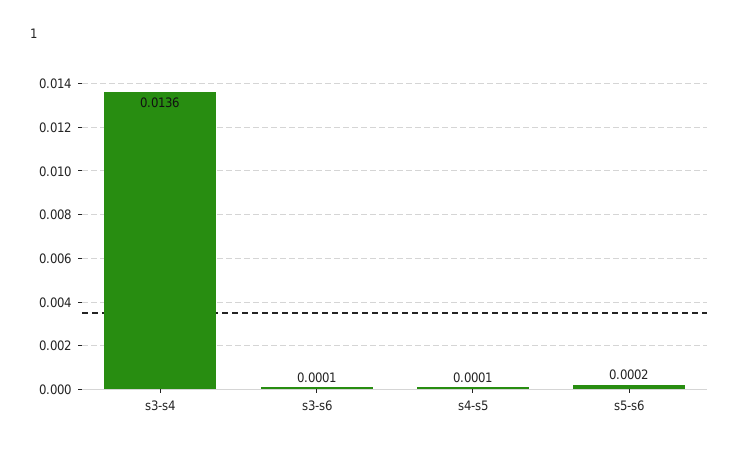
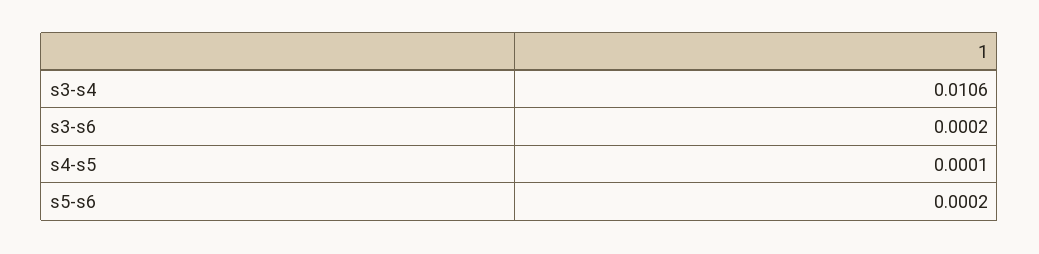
  {
-   "s3-s4": 0.0136,
+   "s3-s4": 0.0106,
-   "s3-s6": 0.0001,
+   "s3-s6": 0.0002,
    "s4-s5": 0.0001,
    "s5-s6": 0.0002
  }

